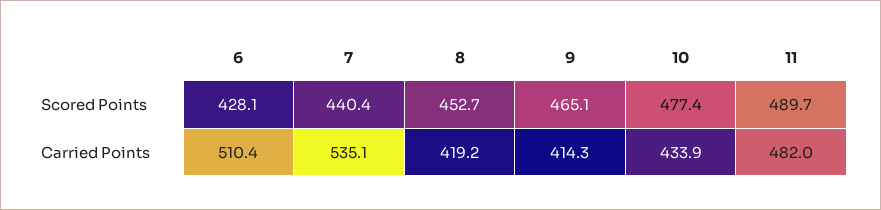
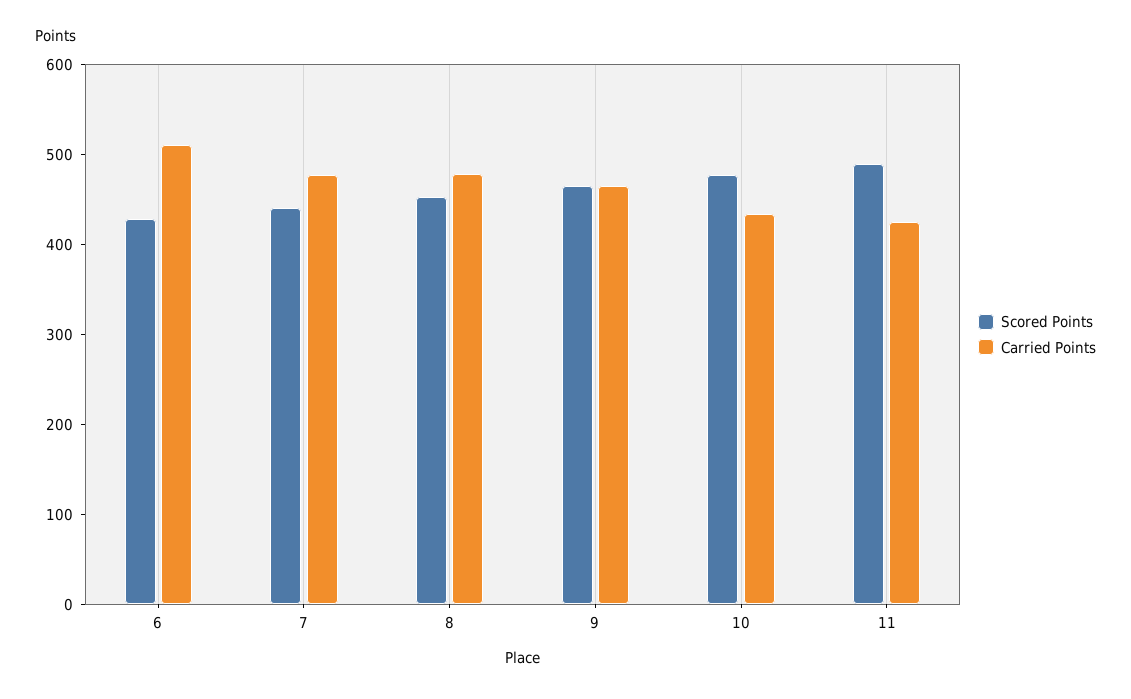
  {
    "Scored Points": {
      "6": 428.1,
      "7": 440.4,
      "8": 452.7,
      "9": 465.1,
      "10": 477.4,
      "11": 489.7
    },
    "Carried Points": {
      "6": 510.4,
-     "7": 535.1,
+     "7": 480,
-     "8": 419.2,
+     "8": 480,
-     "9": 414.3,
+     "9": 460,
      "10": 433.9,
-     "11": 482
+     "11": 420
    }
  }

